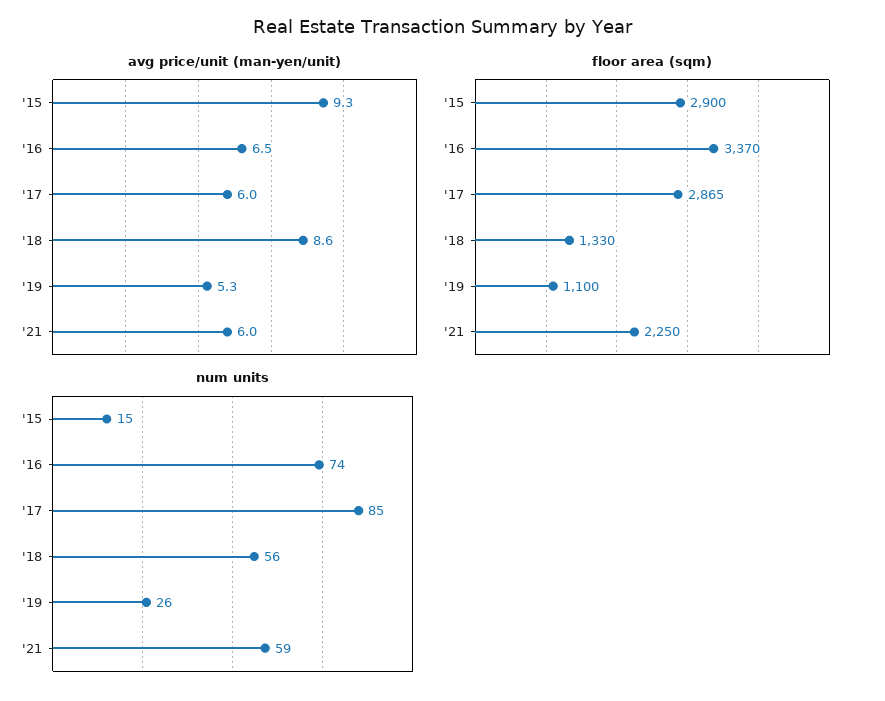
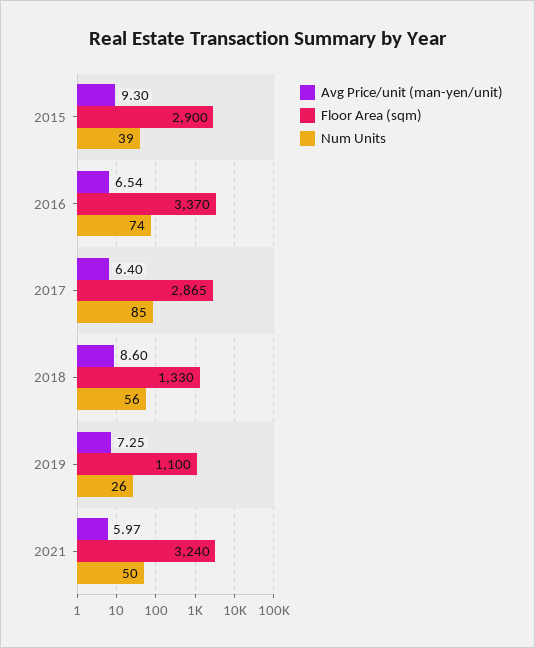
  {
    "avg price/unit (man-yen/unit)": {
      "'15": 9.3,
      "'16": 6.54,
-     "'17": 6,
+     "'17": 6.4,
      "'18": 8.6,
-     "'19": 5.3,
+     "'19": 7.25,
      "'21": 5.97
    },
    "floor area (sqm)": {
      "'15": 2900,
      "'16": 3370,
      "'17": 2865,
      "'18": 1330,
      "'19": 1100,
-     "'21": 2250
+     "'21": 3240
    },
    "num units": {
-     "'15": 15,
+     "'15": 39,
      "'16": 74,
      "'17": 85,
      "'18": 56,
      "'19": 26,
-     "'21": 59
+     "'21": 50
    }
  }

